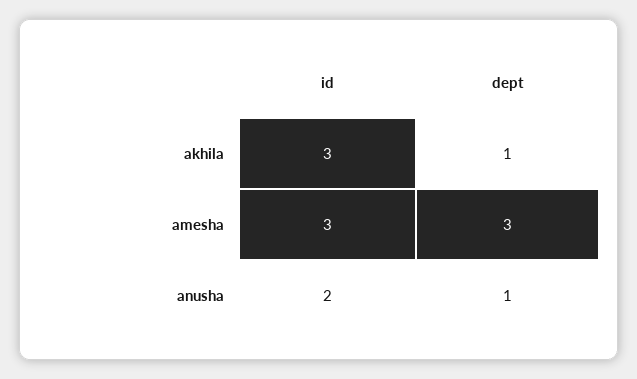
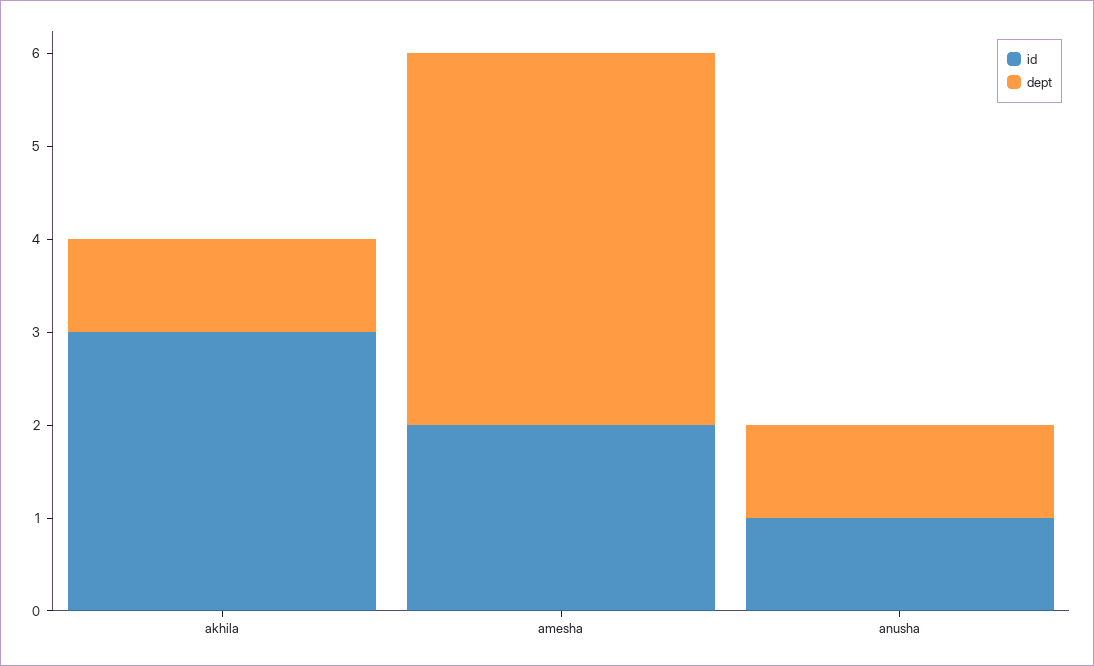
  {
    "id": {
      "akhila": 3,
-     "amesha": 3,
+     "amesha": 2,
-     "anusha": 2
+     "anusha": 1
    },
    "dept": {
      "akhila": 1,
-     "amesha": 3,
+     "amesha": 4,
      "anusha": 1
    }
  }

